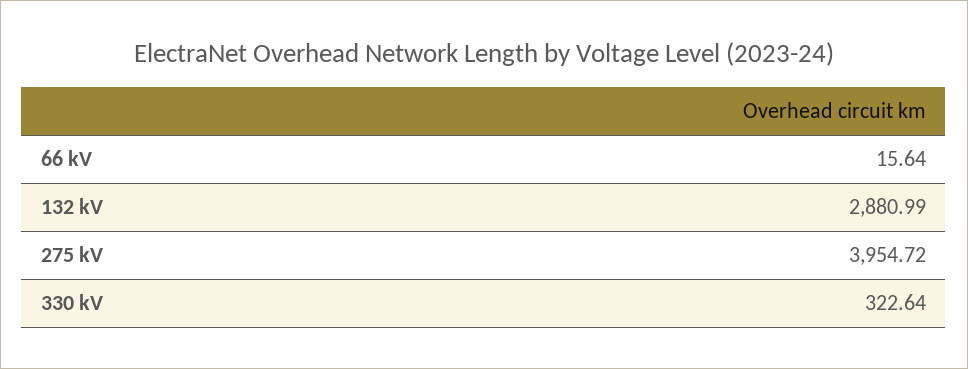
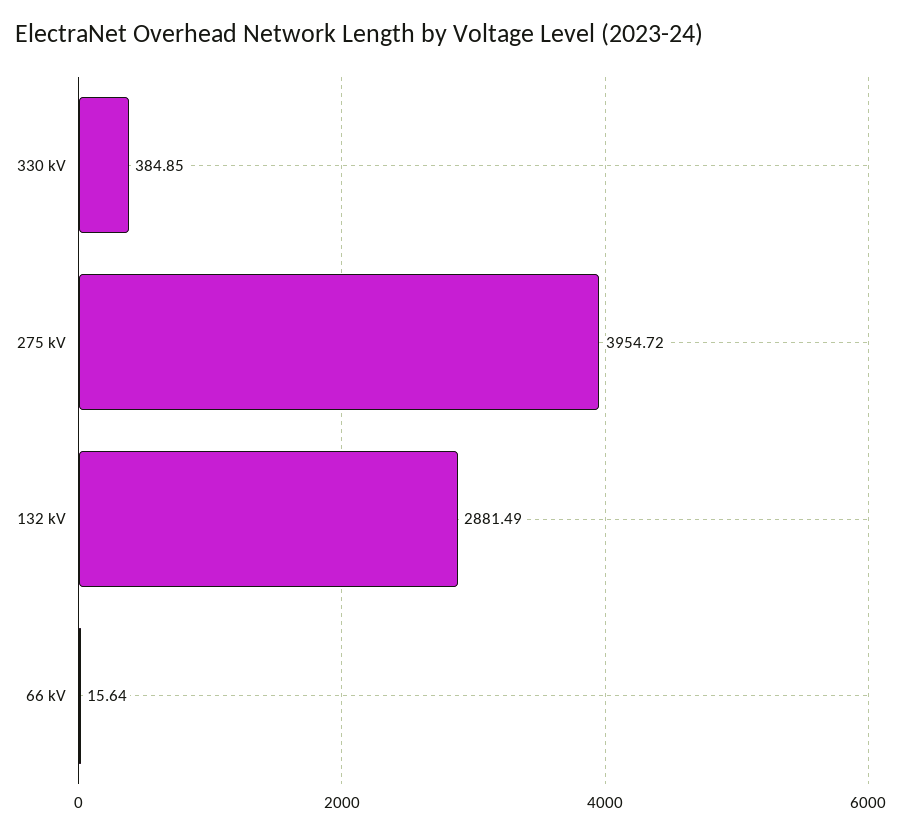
  {
    "66 kV": 15.64,
-   "132 kV": 2880.99,
+   "132 kV": 2881.49,
    "275 kV": 3954.72,
-   "330 kV": 322.64
+   "330 kV": 384.85
  }

